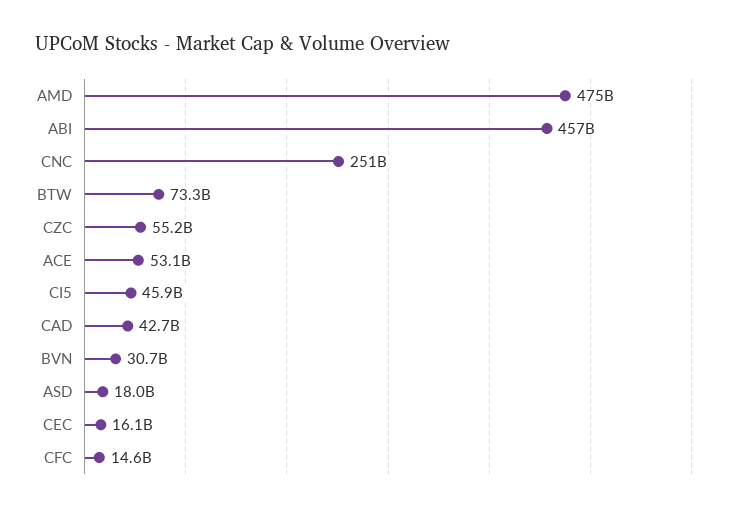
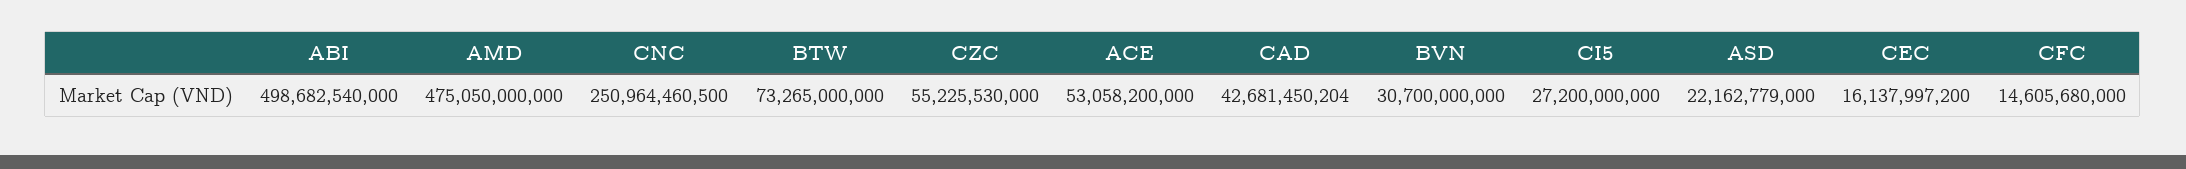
  {
    "AMD": 475050000000,
-   "ABI": 457000000000,
+   "ABI": 498682540000,
    "CNC": 250964460500,
    "BTW": 73265000000,
    "CZC": 55225530000,
    "ACE": 53058200000,
-   "CI5": 45900000000,
+   "CI5": 27200000000,
    "CAD": 42681450204,
    "BVN": 30700000000,
-   "ASD": 18000000000,
+   "ASD": 22162779000,
    "CEC": 16137997200,
    "CFC": 14605680000
  }

